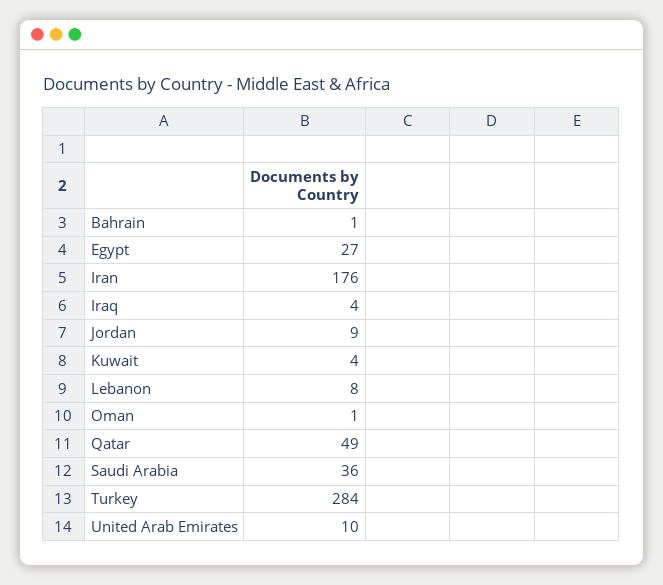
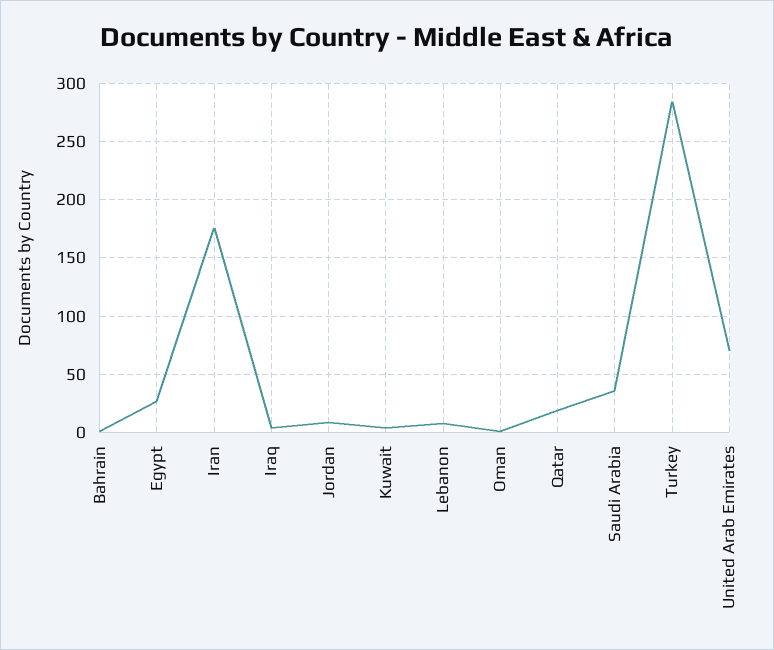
  {
    "Bahrain": 1,
    "Egypt": 27,
    "Iran": 176,
    "Iraq": 4,
    "Jordan": 9,
    "Kuwait": 4,
    "Lebanon": 8,
    "Oman": 1,
-   "Qatar": 49,
+   "Qatar": 20,
    "Saudi Arabia": 36,
    "Turkey": 284,
-   "United Arab Emirates": 10
+   "United Arab Emirates": 70
  }

